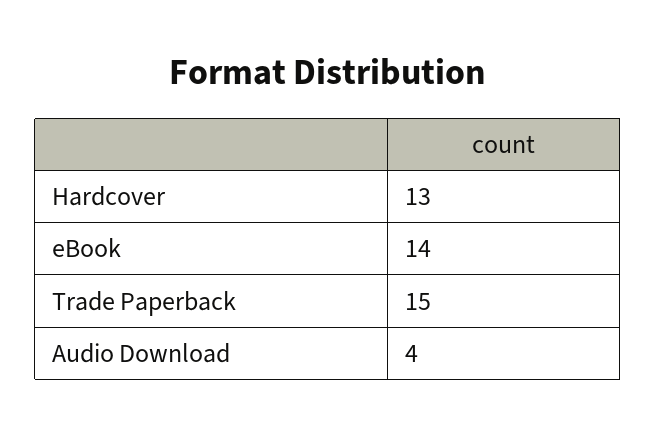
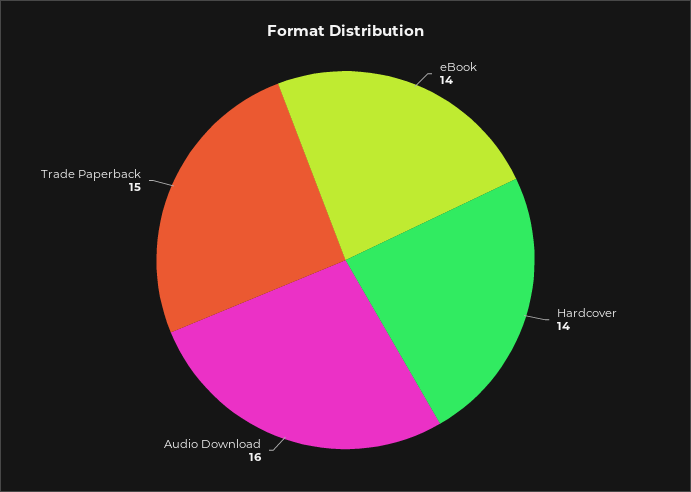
  {
-   "Hardcover": 13,
+   "Hardcover": 14,
    "eBook": 14,
    "Trade Paperback": 15,
-   "Audio Download": 4
+   "Audio Download": 16
  }

